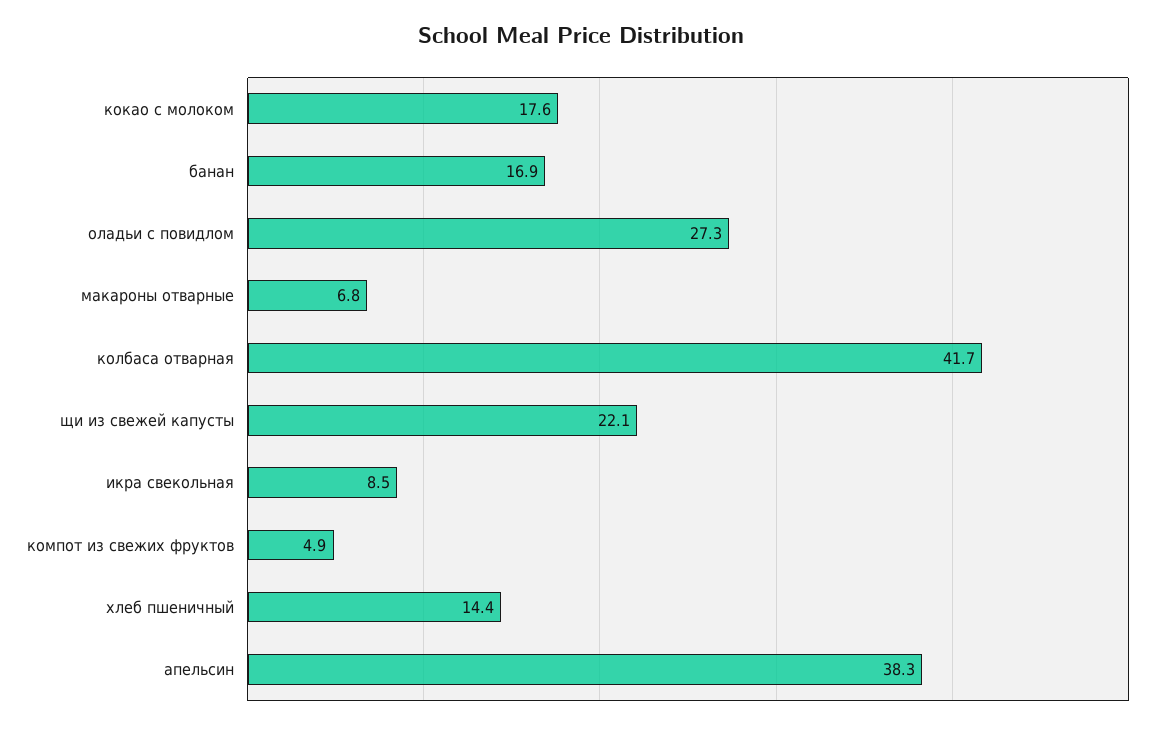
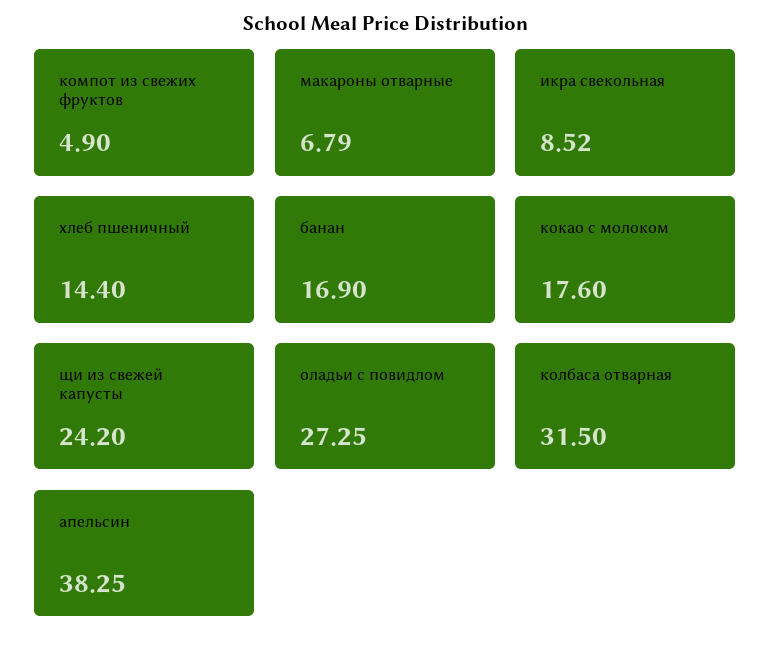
  {
    "кокао с молоком": 17.6,
    "банан": 16.9,
    "оладьи с повидлом": 27.25,
    "макароны отварные": 6.79,
-   "колбаса отварная": 41.7,
+   "колбаса отварная": 31.5,
-   "щи из свежей капусты": 22.1,
+   "щи из свежей капусты": 24.2,
    "икра свекольная": 8.52,
    "компот из свежих фруктов": 4.9,
    "хлеб пшеничный": 14.4,
    "апельсин": 38.25
  }

